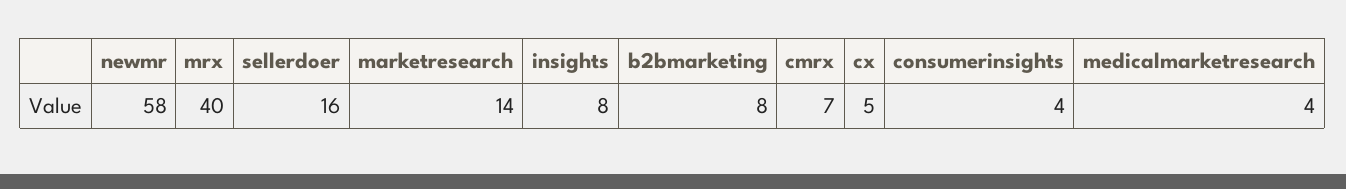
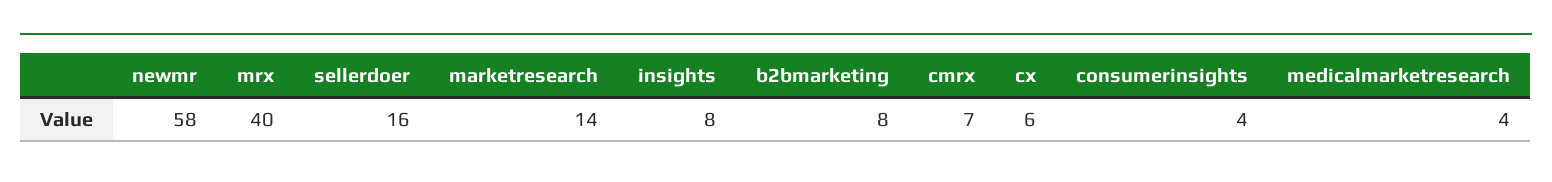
  {
    "newmr": 58,
    "mrx": 40,
    "sellerdoer": 16,
    "marketresearch": 14,
    "insights": 8,
    "b2bmarketing": 8,
    "cmrx": 7,
-   "cx": 5,
+   "cx": 6,
    "consumerinsights": 4,
    "medicalmarketresearch": 4
  }

